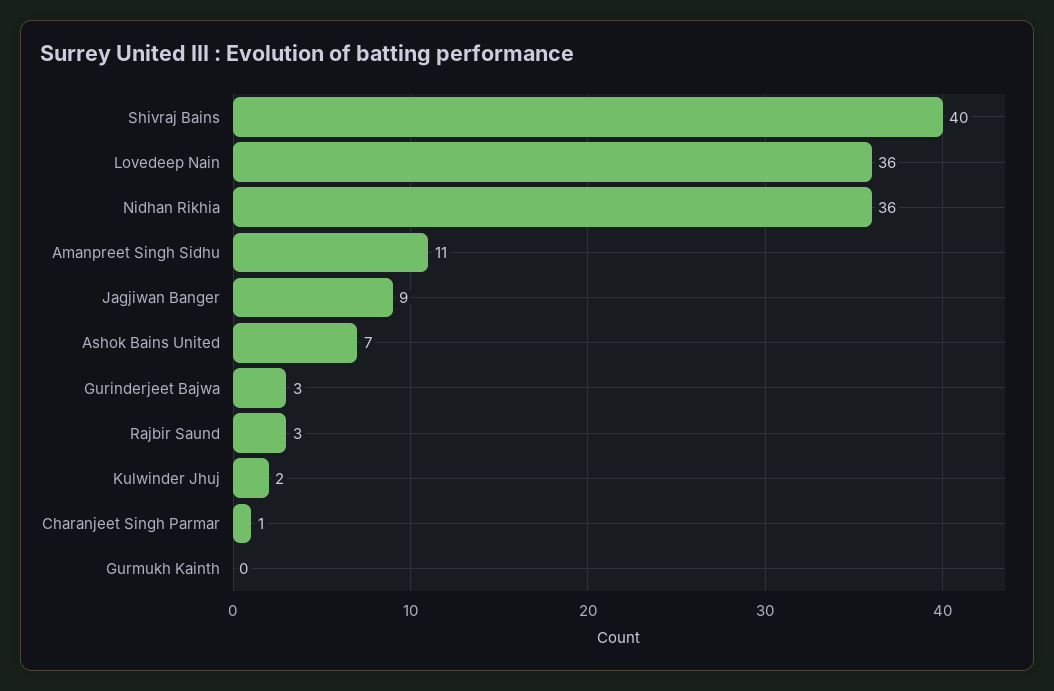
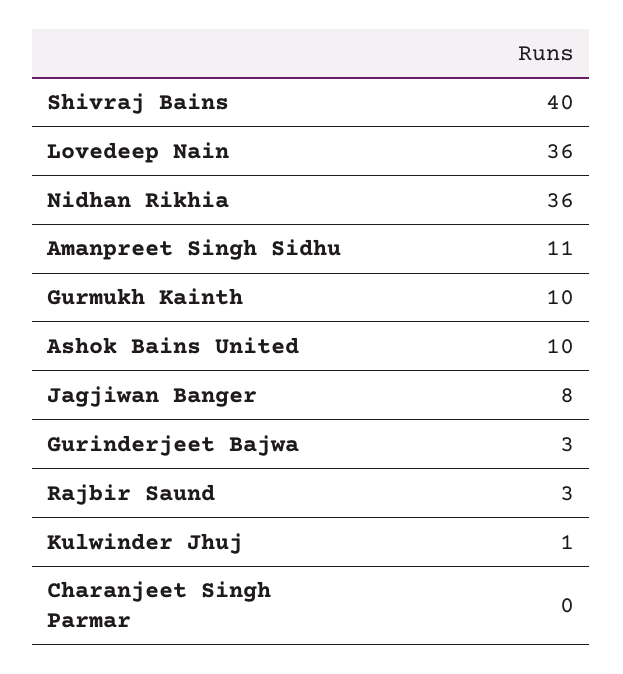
  {
    "Shivraj Bains": 40,
    "Lovedeep Nain": 36,
    "Nidhan Rikhia": 36,
    "Amanpreet Singh Sidhu": 11,
-   "Jagjiwan Banger": 9,
+   "Jagjiwan Banger": 8,
-   "Ashok Bains United": 7,
+   "Ashok Bains United": 10,
    "Gurinderjeet Bajwa": 3,
    "Rajbir Saund": 3,
-   "Kulwinder Jhuj": 2,
+   "Kulwinder Jhuj": 1,
-   "Charanjeet Singh Parmar": 1,
+   "Charanjeet Singh Parmar": 0,
-   "Gurmukh Kainth": 0
+   "Gurmukh Kainth": 10
  }

